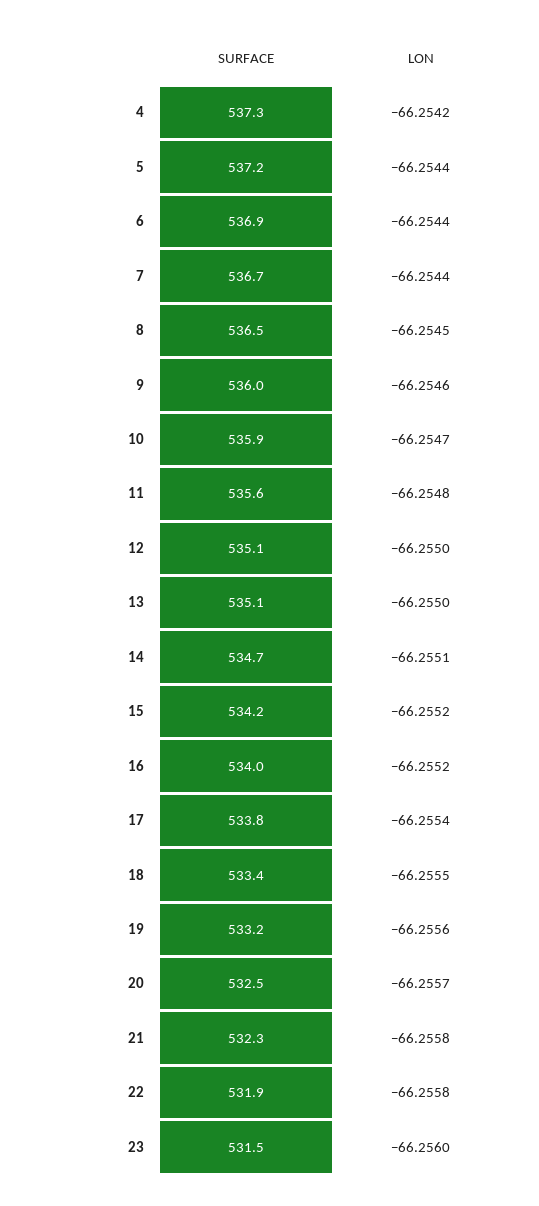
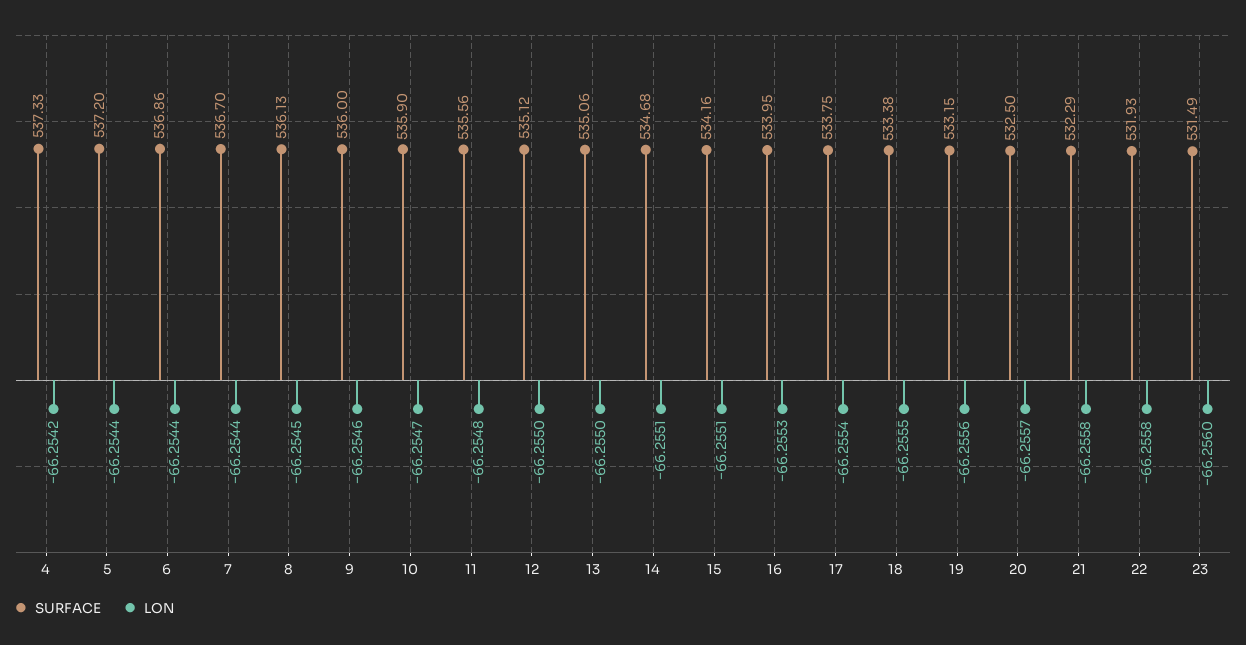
  {
    "SURFACE": {
      "4": 537.33,
      "5": 537.2,
      "6": 536.86,
      "7": 536.7,
-     "8": 536.5,
+     "8": 536.13,
      "9": 536,
      "10": 535.9,
      "11": 535.56,
      "12": 535.12,
      "13": 535.06,
      "14": 534.68,
      "15": 534.16,
      "16": 533.95,
      "17": 533.75,
      "18": 533.38,
      "19": 533.15,
      "20": 532.5,
      "21": 532.29,
      "22": 531.93,
      "23": 531.49
    },
    "LON": {
      "4": -66.2542,
      "5": -66.2544,
      "6": -66.2544,
      "7": -66.2544,
      "8": -66.2545,
      "9": -66.2546,
      "10": -66.2547,
      "11": -66.2548,
      "12": -66.255,
      "13": -66.255,
      "14": -66.2551,
-     "15": -66.2552,
+     "15": -66.2551,
-     "16": -66.2552,
+     "16": -66.2553,
      "17": -66.2554,
      "18": -66.2555,
      "19": -66.2556,
      "20": -66.2557,
      "21": -66.2558,
      "22": -66.2558,
      "23": -66.256
    }
  }

